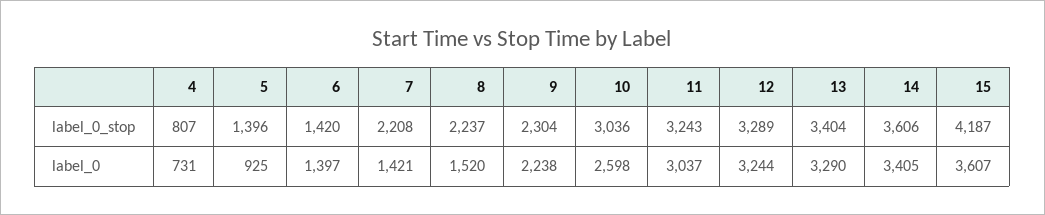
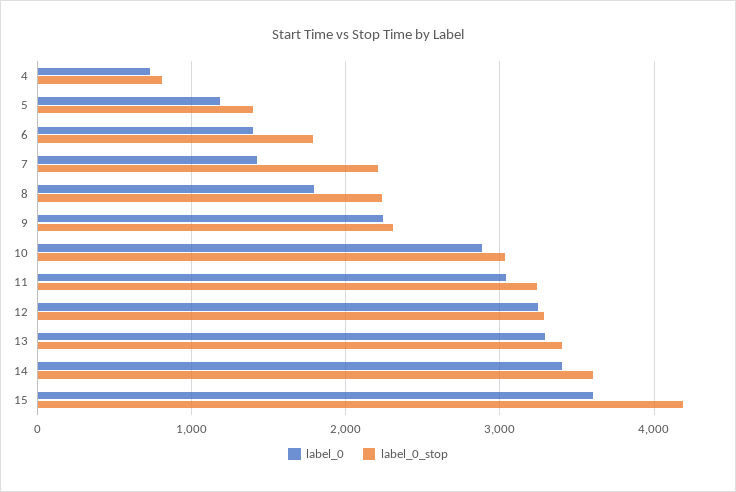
  {
    "label_0_stop": {
      "4": 807,
      "5": 1396,
-     "6": 1420,
+     "6": 1800,
      "7": 2208,
      "8": 2237,
      "9": 2304,
      "10": 3036,
      "11": 3243,
      "12": 3289,
      "13": 3404,
      "14": 3606,
      "15": 4187
    },
    "label_0": {
      "4": 731,
-     "5": 925,
+     "5": 1200,
      "6": 1397,
      "7": 1421,
-     "8": 1520,
+     "8": 1800,
      "9": 2238,
-     "10": 2598,
+     "10": 2900,
      "11": 3037,
      "12": 3244,
      "13": 3290,
      "14": 3405,
      "15": 3607
    }
  }

